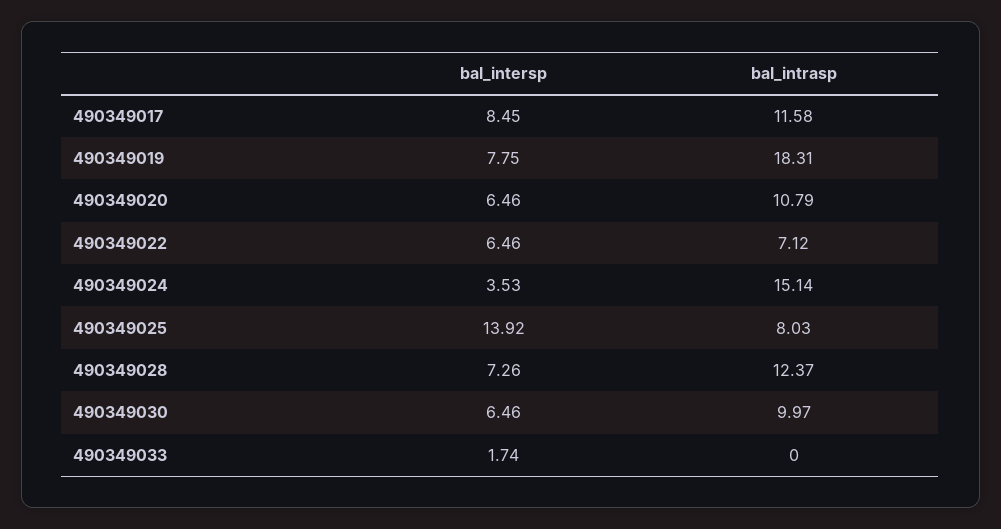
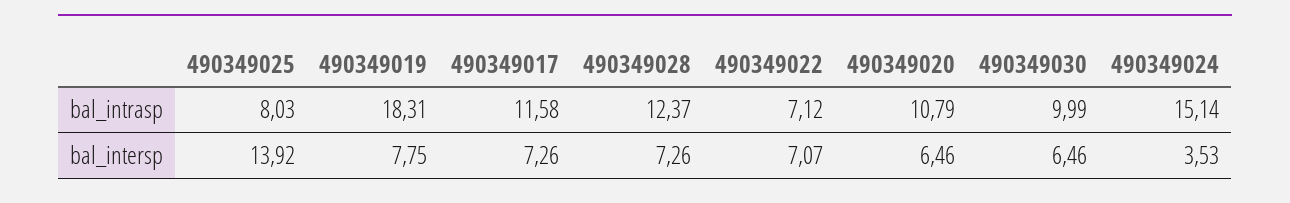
  {
    "bal_intersp": {
-     "490349017": 8.45,
+     "490349017": 7.26,
      "490349019": 7.75,
      "490349020": 6.46,
-     "490349022": 6.46,
+     "490349022": 7.07,
      "490349024": 3.53,
      "490349025": 13.92,
      "490349028": 7.26,
-     "490349030": 6.46,
+     "490349030": 6.46
-     "490349033": 1.74
    },
    "bal_intrasp": {
      "490349017": 11.58,
      "490349019": 18.31,
      "490349020": 10.79,
      "490349022": 7.12,
      "490349024": 15.14,
      "490349025": 8.03,
      "490349028": 12.37,
-     "490349030": 9.97,
+     "490349030": 9.99
-     "490349033": 0
    }
  }

